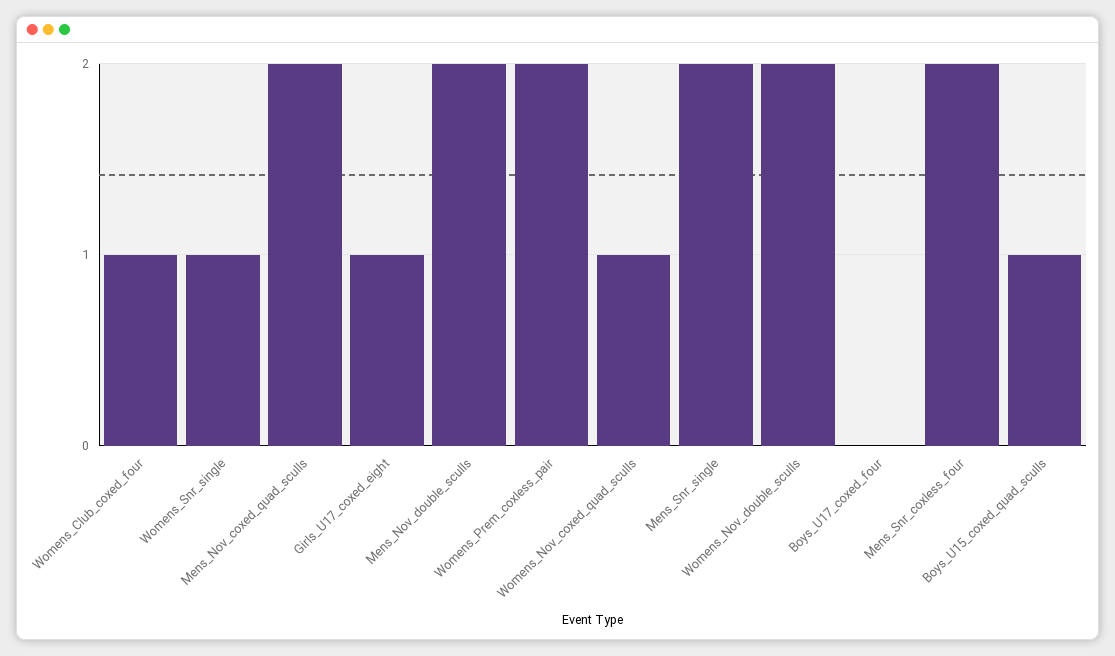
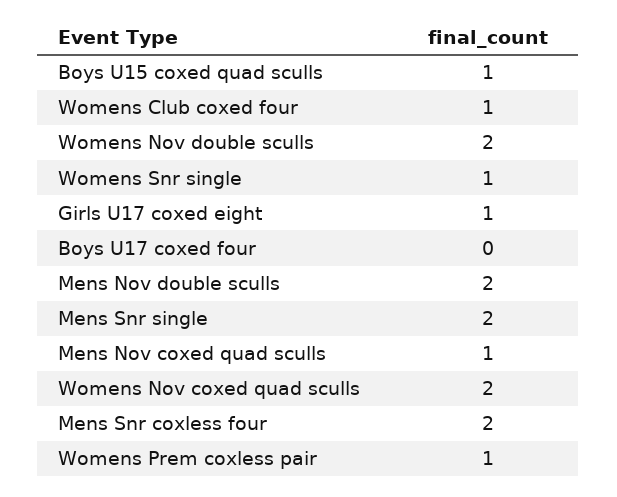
  {
    "Womens_Club_coxed_four": 1,
    "Womens_Snr_single": 1,
-   "Mens_Nov_coxed_quad_sculls": 2,
+   "Mens_Nov_coxed_quad_sculls": 1,
    "Girls_U17_coxed_eight": 1,
    "Mens_Nov_double_sculls": 2,
-   "Womens_Prem_coxless_pair": 2,
+   "Womens_Prem_coxless_pair": 1,
-   "Womens_Nov_coxed_quad_sculls": 1,
+   "Womens_Nov_coxed_quad_sculls": 2,
    "Mens_Snr_single": 2,
    "Womens_Nov_double_sculls": 2,
    "Boys_U17_coxed_four": 0,
    "Mens_Snr_coxless_four": 2,
    "Boys_U15_coxed_quad_sculls": 1
  }

